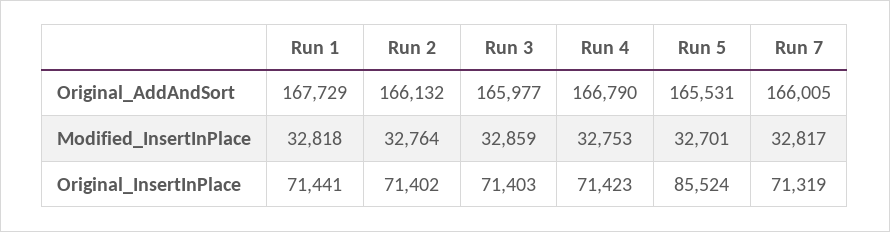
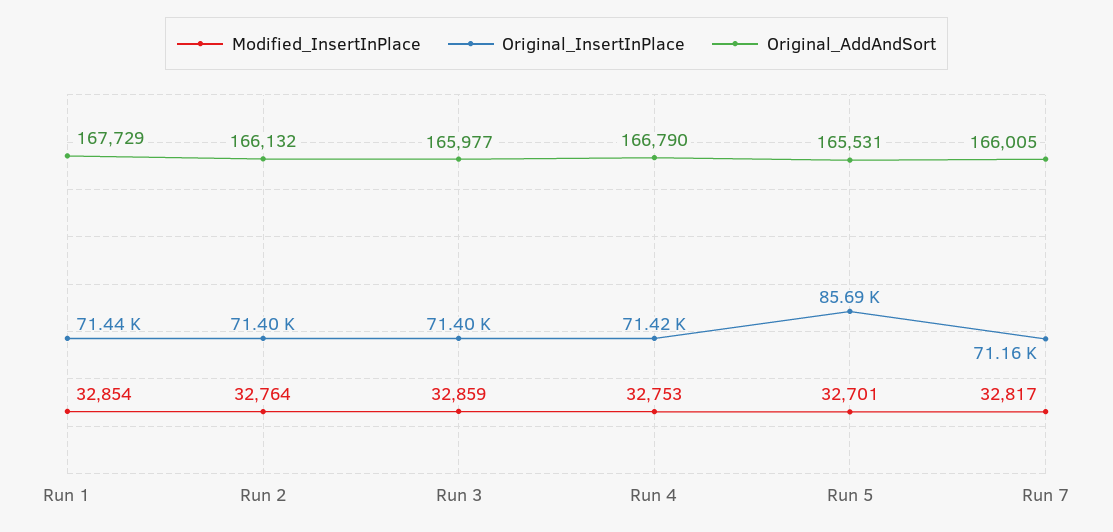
  {
    "Original_AddAndSort": {
      "Run 1": 167729,
      "Run 2": 166132,
      "Run 3": 165977,
      "Run 4": 166790,
      "Run 5": 165531,
      "Run 7": 166005
    },
    "Modified_InsertInPlace": {
-     "Run 1": 32818,
+     "Run 1": 32854,
      "Run 2": 32764,
      "Run 3": 32859,
      "Run 4": 32753,
      "Run 5": 32701,
      "Run 7": 32817
    },
    "Original_InsertInPlace": {
      "Run 1": 71441,
      "Run 2": 71402,
      "Run 3": 71403,
      "Run 4": 71423,
-     "Run 5": 85524,
+     "Run 5": 85690,
-     "Run 7": 71319
+     "Run 7": 71160
    }
  }

